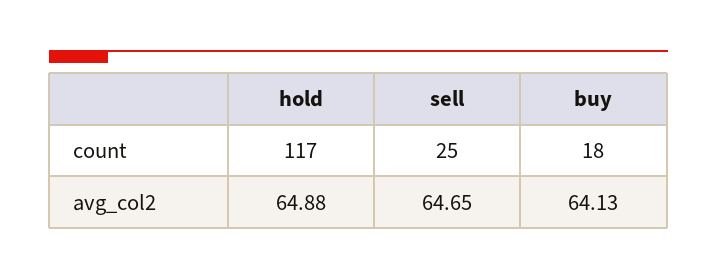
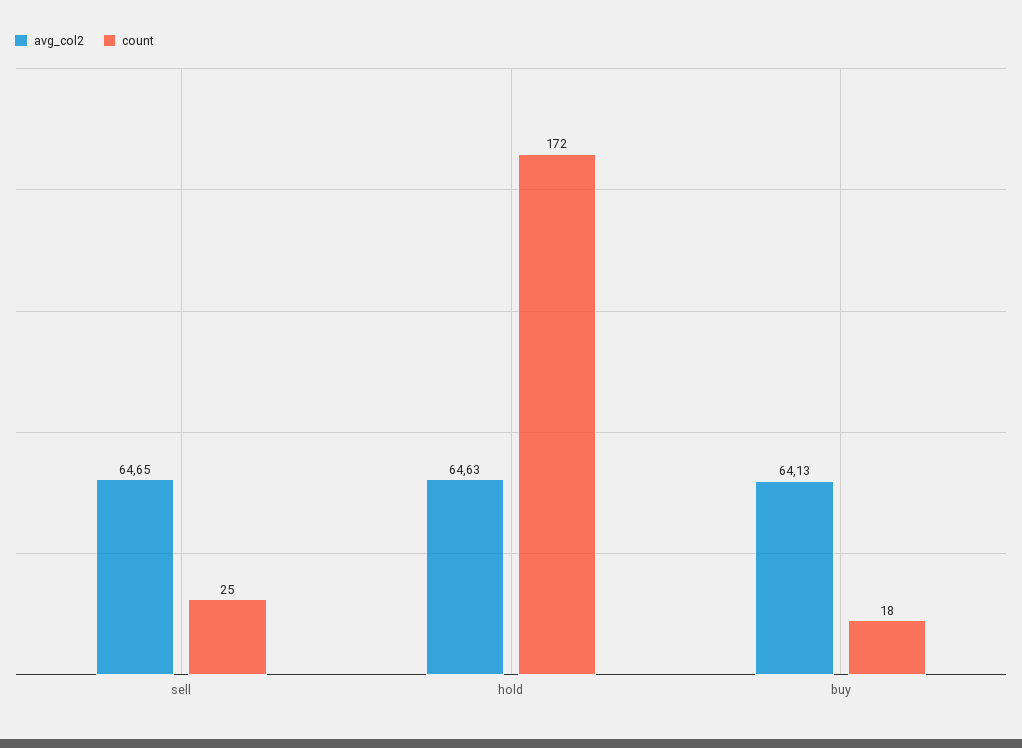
  {
    "count": {
-     "hold": 117,
+     "hold": 172,
      "sell": 25,
      "buy": 18
    },
    "avg_col2": {
-     "hold": 64.88,
+     "hold": 64.63,
      "sell": 64.65,
      "buy": 64.13
    }
  }

